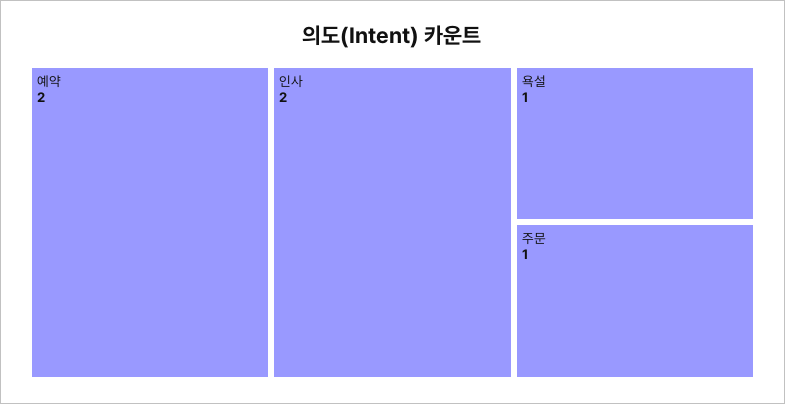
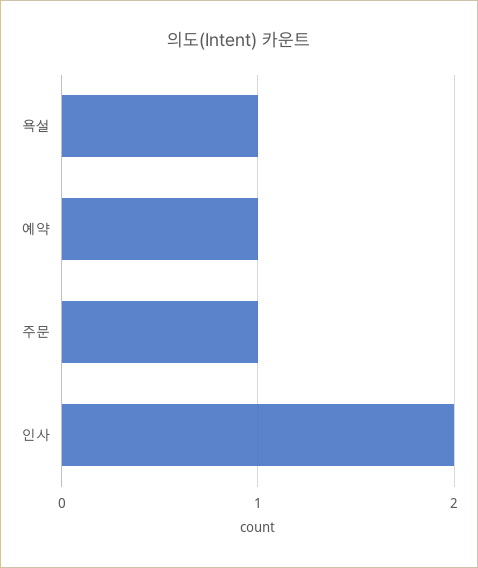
  {
-   "예약": 2,
+   "예약": 1,
    "인사": 2,
    "욕설": 1,
    "주문": 1
  }

